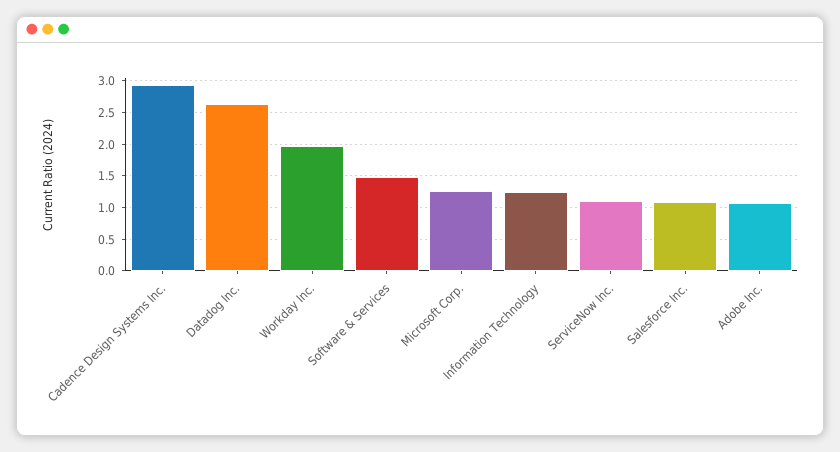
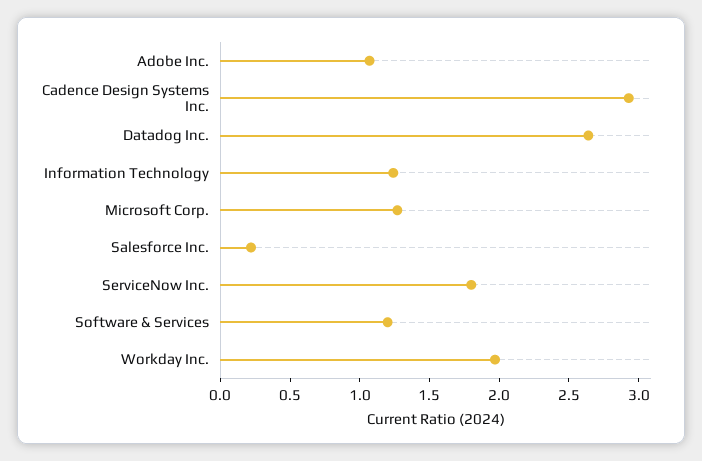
  {
    "Cadence Design Systems Inc.": 2.9,
    "Datadog Inc.": 2.6,
    "Workday Inc.": 2,
-   "Software & Services": 1.5,
+   "Software & Services": 1.2,
    "Microsoft Corp.": 1.3,
    "Information Technology": 1.2,
-   "ServiceNow Inc.": 1.1,
+   "ServiceNow Inc.": 1.8,
-   "Salesforce Inc.": 1.1,
+   "Salesforce Inc.": 0.2,
    "Adobe Inc.": 1.1
  }

